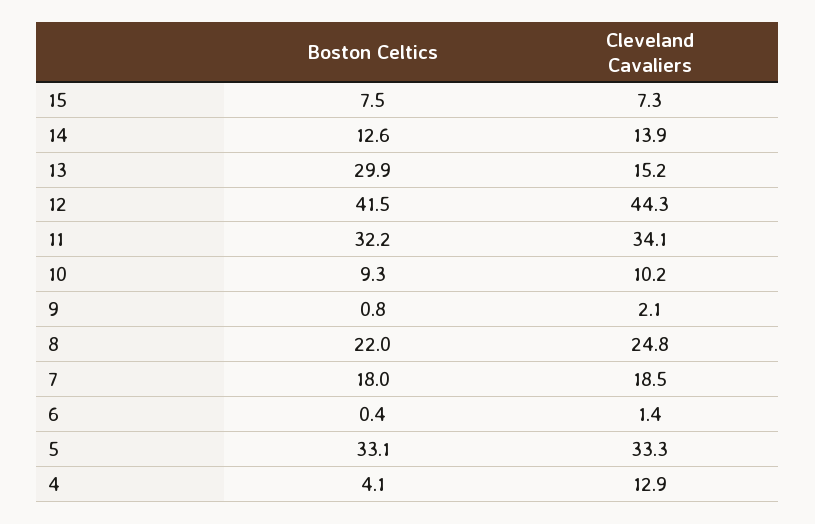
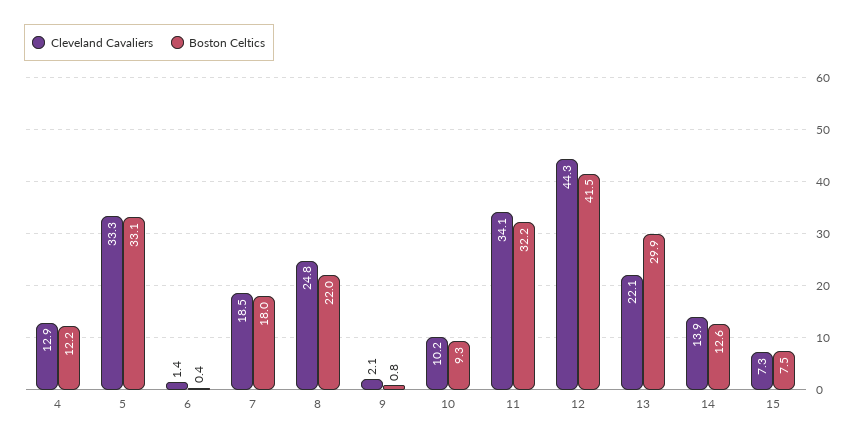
  {
    "Boston Celtics": {
      "15": 7.5,
      "14": 12.6,
      "13": 29.9,
      "12": 41.5,
      "11": 32.2,
      "10": 9.3,
      "9": 0.8,
      "8": 22,
      "7": 18,
      "6": 0.4,
      "5": 33.1,
-     "4": 4.1
+     "4": 12.2
    },
    "Cleveland Cavaliers": {
      "15": 7.3,
      "14": 13.9,
-     "13": 15.2,
+     "13": 22.1,
      "12": 44.3,
      "11": 34.1,
      "10": 10.2,
      "9": 2.1,
      "8": 24.8,
      "7": 18.5,
      "6": 1.4,
      "5": 33.3,
      "4": 12.9
    }
  }

